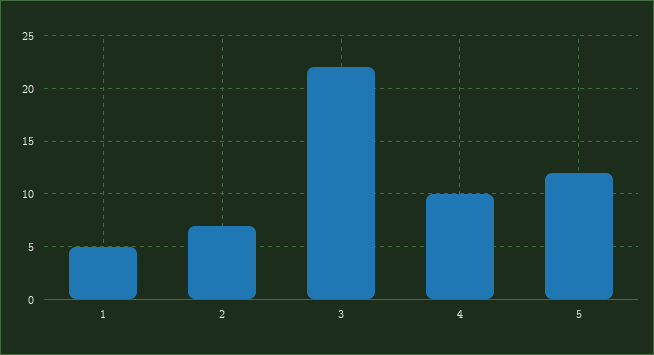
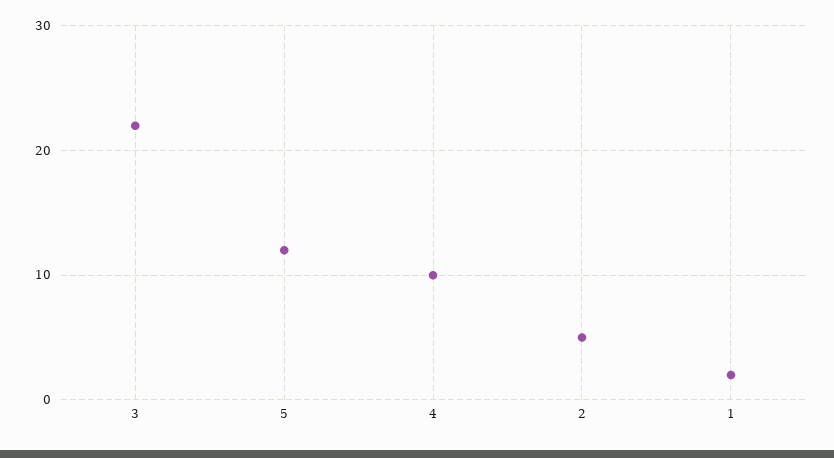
  {
-   "1": 5,
+   "1": 2,
-   "2": 7,
+   "2": 5,
    "3": 22,
    "4": 10,
    "5": 12
  }

